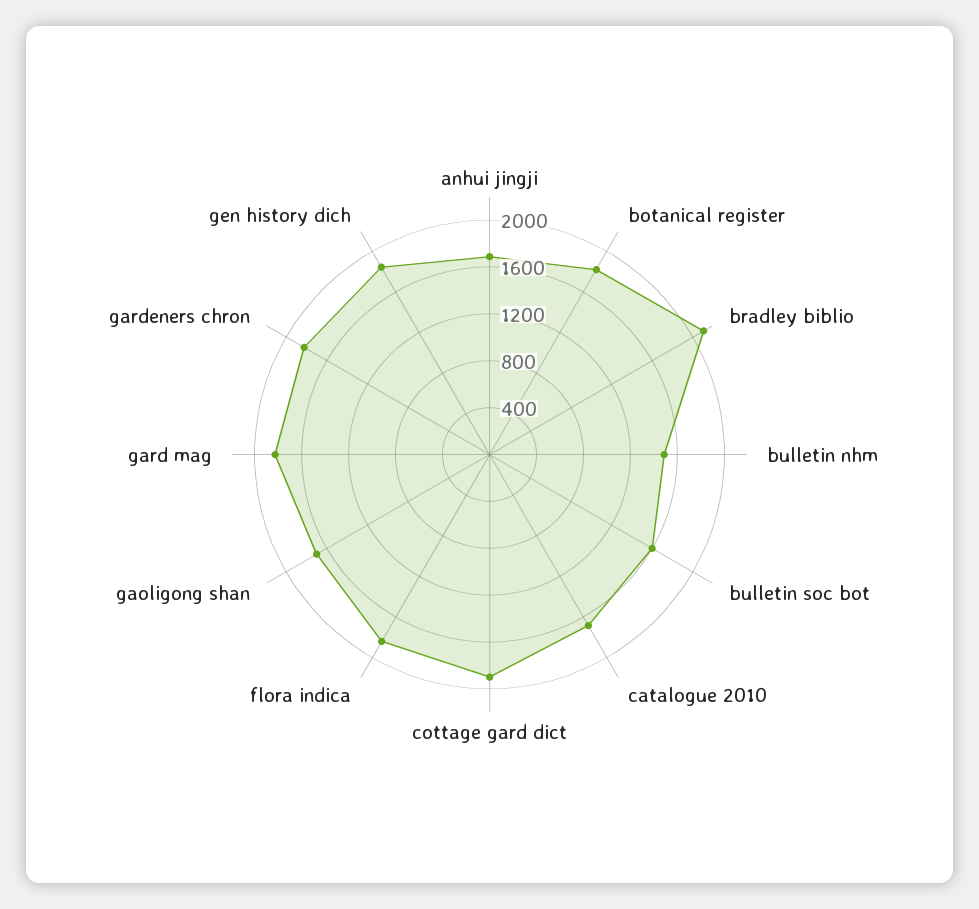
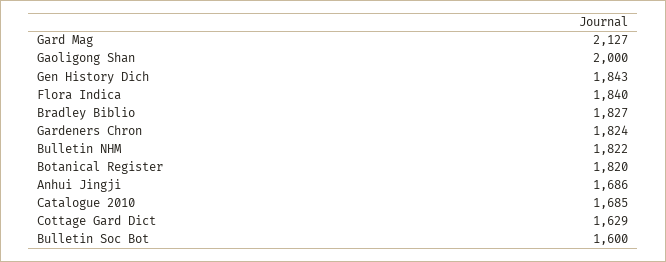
  {
    "anhui jingji": 1686,
    "botanical register": 1820,
-   "bradley biblio": 2100,
+   "bradley biblio": 1827,
-   "bulletin nhm": 1500,
+   "bulletin nhm": 1822,
    "bulletin soc bot": 1600,
    "catalogue 2010": 1685,
-   "cottage gard dict": 1900,
+   "cottage gard dict": 1629,
    "flora indica": 1840,
-   "gaoligong shan": 1700,
+   "gaoligong shan": 2000,
-   "gard mag": 1800,
+   "gard mag": 2127,
    "gardeners chron": 1824,
    "gen history dich": 1843
  }

